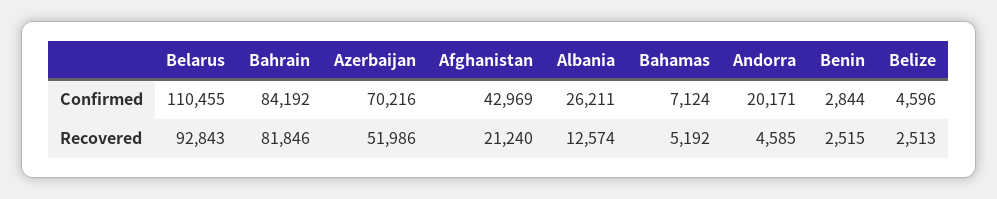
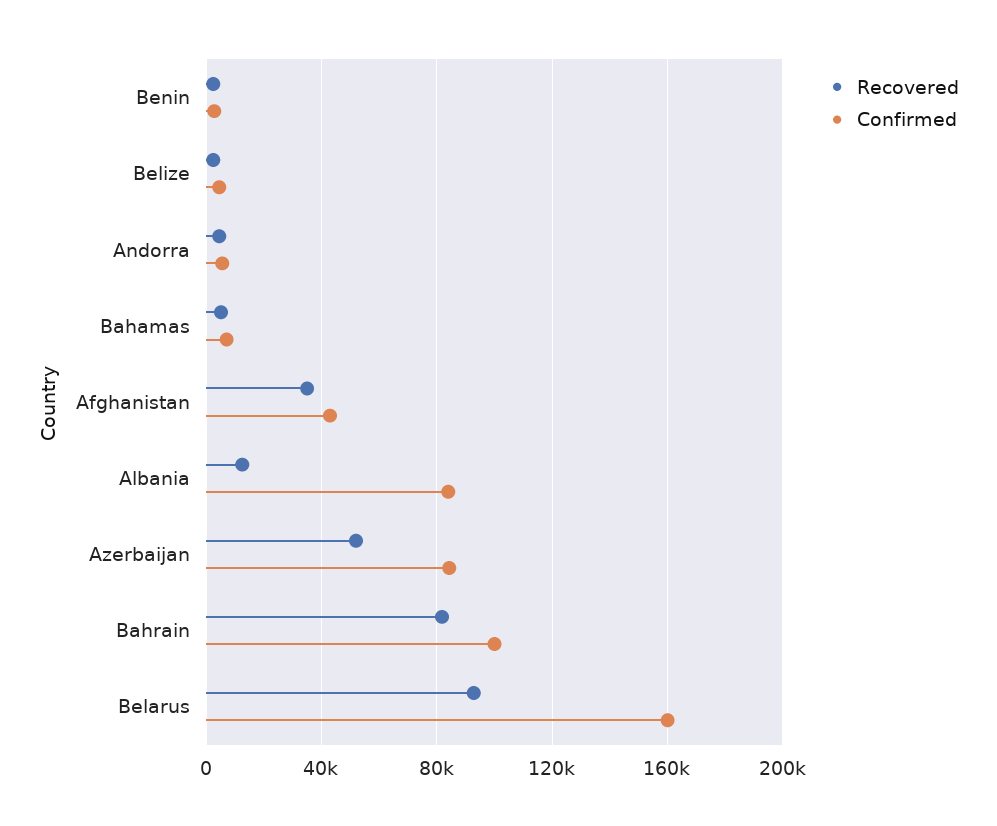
  {
    "Confirmed": {
-     "Belarus": 110455,
+     "Belarus": 160000,
-     "Bahrain": 84192,
+     "Bahrain": 100000,
-     "Azerbaijan": 70216,
+     "Azerbaijan": 85000,
      "Afghanistan": 42969,
-     "Albania": 26211,
+     "Albania": 85000,
      "Bahamas": 7124,
-     "Andorra": 20171,
+     "Andorra": 5000,
      "Benin": 2844,
      "Belize": 4596
    },
    "Recovered": {
      "Belarus": 92843,
      "Bahrain": 81846,
      "Azerbaijan": 51986,
-     "Afghanistan": 21240,
+     "Afghanistan": 35000,
      "Albania": 12574,
      "Bahamas": 5192,
      "Andorra": 4585,
      "Benin": 2515,
      "Belize": 2513
    }
  }

